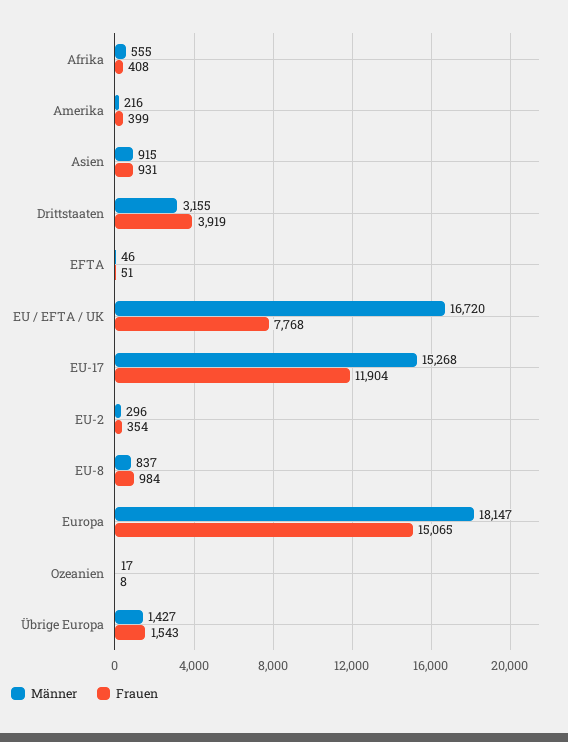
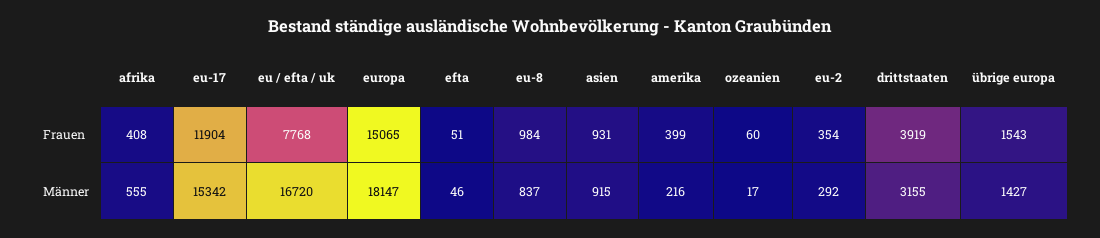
  {
    "Männer": {
      "Afrika": 555,
      "Amerika": 216,
      "Asien": 915,
      "Drittstaaten": 3155,
      "EFTA": 46,
      "EU / EFTA / UK": 16720,
-     "EU-17": 15268,
+     "EU-17": 15342,
-     "EU-2": 296,
+     "EU-2": 292,
      "EU-8": 837,
      "Europa": 18147,
      "Ozeanien": 17,
      "Übrige Europa": 1427
    },
    "Frauen": {
      "Afrika": 408,
      "Amerika": 399,
      "Asien": 931,
      "Drittstaaten": 3919,
      "EFTA": 51,
      "EU / EFTA / UK": 7768,
      "EU-17": 11904,
      "EU-2": 354,
      "EU-8": 984,
      "Europa": 15065,
-     "Ozeanien": 8,
+     "Ozeanien": 60,
      "Übrige Europa": 1543
    }
  }

